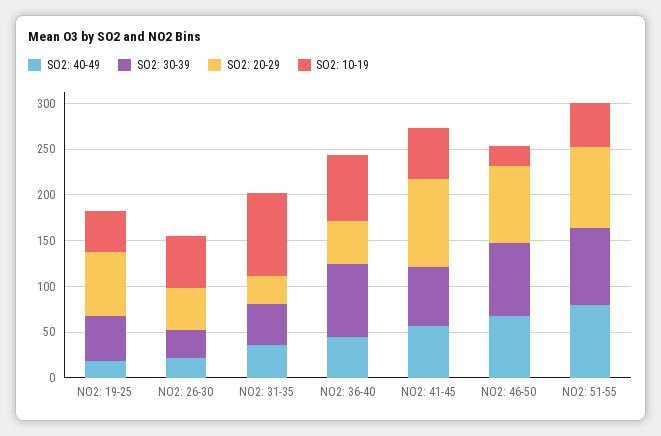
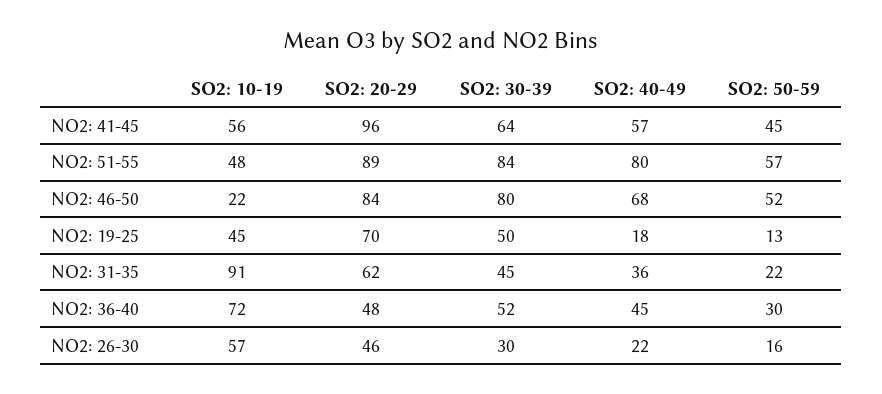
  {
    "SO2: 40-49": {
      "NO2: 19-25": 18,
      "NO2: 26-30": 22,
      "NO2: 31-35": 36,
      "NO2: 36-40": 45,
      "NO2: 41-45": 57,
      "NO2: 46-50": 68,
      "NO2: 51-55": 80
    },
    "SO2: 30-39": {
      "NO2: 19-25": 50,
      "NO2: 26-30": 30,
      "NO2: 31-35": 45,
-     "NO2: 36-40": 80,
+     "NO2: 36-40": 52,
      "NO2: 41-45": 64,
      "NO2: 46-50": 80,
      "NO2: 51-55": 84
    },
    "SO2: 20-29": {
      "NO2: 19-25": 70,
      "NO2: 26-30": 46,
-     "NO2: 31-35": 30,
+     "NO2: 31-35": 62,
      "NO2: 36-40": 48,
      "NO2: 41-45": 96,
      "NO2: 46-50": 84,
      "NO2: 51-55": 89
    },
    "SO2: 10-19": {
      "NO2: 19-25": 45,
      "NO2: 26-30": 57,
      "NO2: 31-35": 91,
      "NO2: 36-40": 72,
      "NO2: 41-45": 56,
      "NO2: 46-50": 22,
      "NO2: 51-55": 48
-   }
+   },
+   "SO2: 50-59": {
+     "NO2: 41-45": 45,
+     "NO2: 51-55": 57,
+     "NO2: 46-50": 52,
+     "NO2: 19-25": 13,
+     "NO2: 31-35": 22,
+     "NO2: 36-40": 30,
+     "NO2: 26-30": 16
+   }
  }

